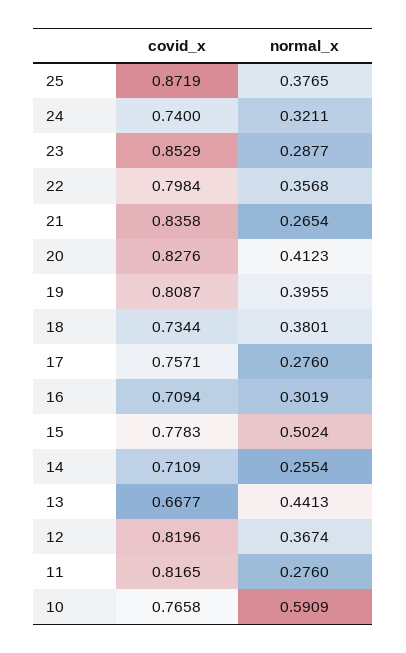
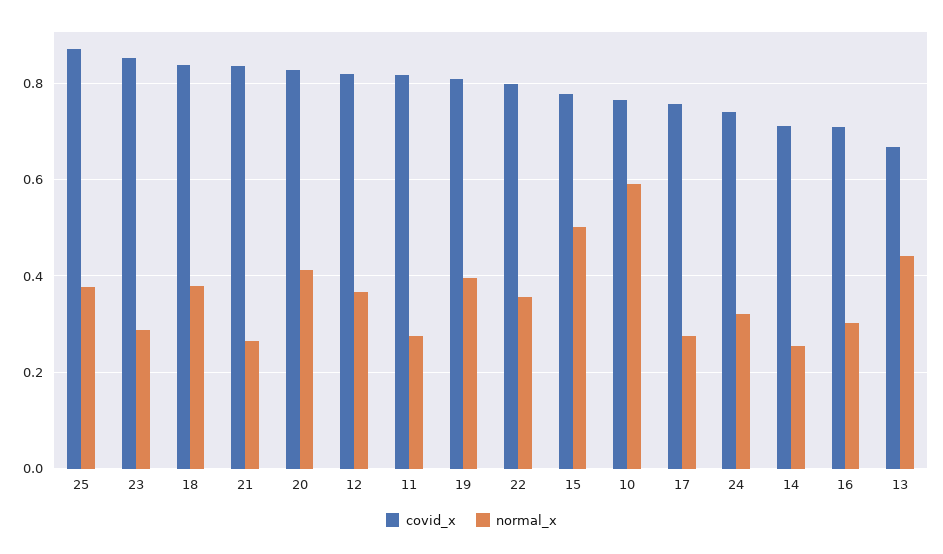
  {
    "covid_x": {
      "25": 0.8719,
      "24": 0.74,
      "23": 0.8529,
      "22": 0.7984,
      "21": 0.8358,
      "20": 0.8276,
      "19": 0.8087,
-     "18": 0.7344,
+     "18": 0.84,
      "17": 0.7571,
      "16": 0.7094,
      "15": 0.7783,
      "14": 0.7109,
      "13": 0.6677,
      "12": 0.8196,
      "11": 0.8165,
      "10": 0.7658
    },
    "normal_x": {
      "25": 0.3765,
      "24": 0.3211,
      "23": 0.2877,
      "22": 0.3568,
      "21": 0.2654,
      "20": 0.4123,
      "19": 0.3955,
      "18": 0.3801,
      "17": 0.276,
      "16": 0.3019,
      "15": 0.5024,
      "14": 0.2554,
      "13": 0.4413,
      "12": 0.3674,
      "11": 0.276,
      "10": 0.5909
    }
  }

